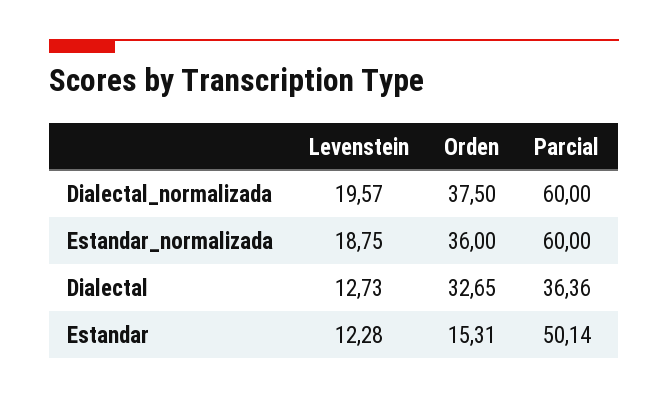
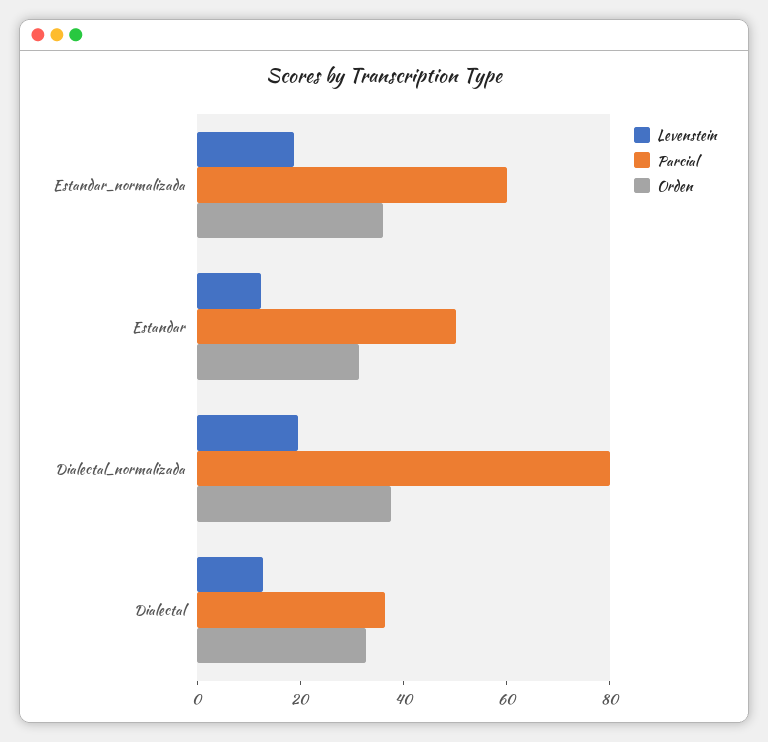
  {
    "Levenstein": {
      "Dialectal_normalizada": 19.57,
      "Estandar_normalizada": 18.75,
      "Dialectal": 12.73,
      "Estandar": 12.28
    },
    "Orden": {
      "Dialectal_normalizada": 37.5,
      "Estandar_normalizada": 36,
      "Dialectal": 32.65,
-     "Estandar": 15.31
+     "Estandar": 30
    },
    "Parcial": {
-     "Dialectal_normalizada": 60,
+     "Dialectal_normalizada": 80,
      "Estandar_normalizada": 60,
      "Dialectal": 36.36,
      "Estandar": 50.14
    }
  }

